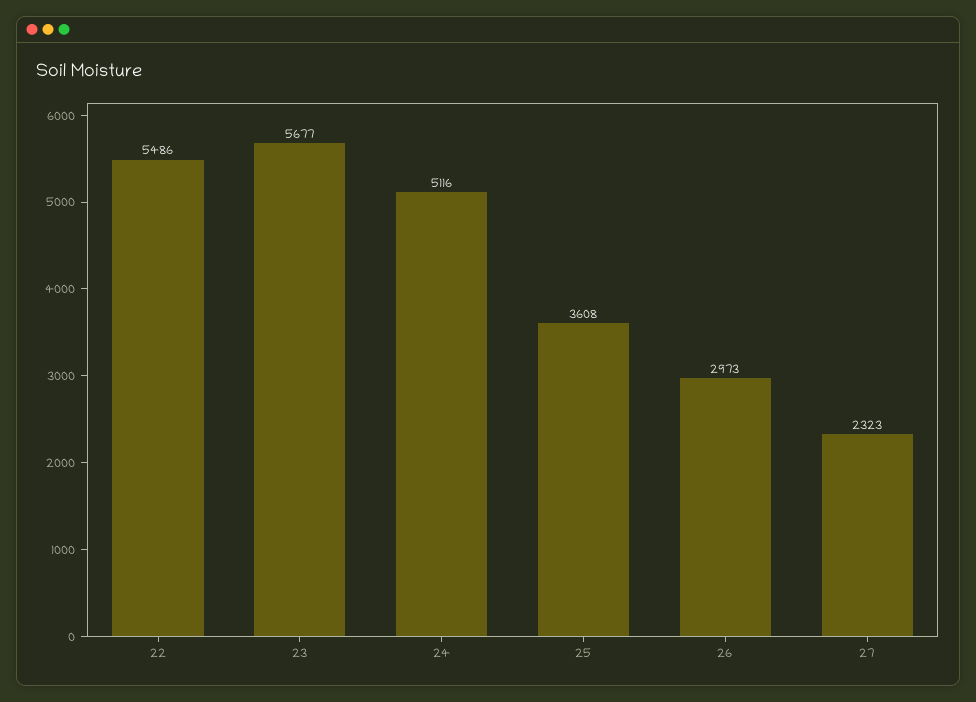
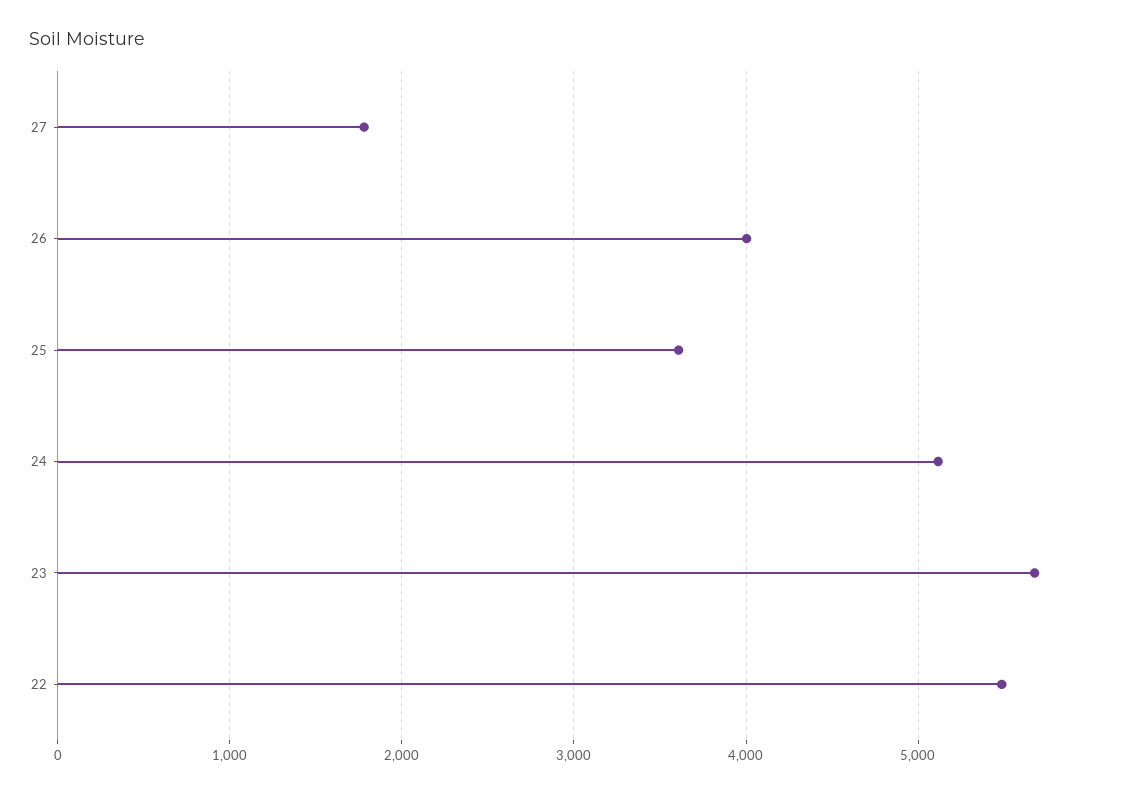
  {
    "22": 5486,
    "23": 5677,
    "24": 5116,
    "25": 3608,
-   "26": 2973,
+   "26": 4000,
-   "27": 2323
+   "27": 1800
  }

